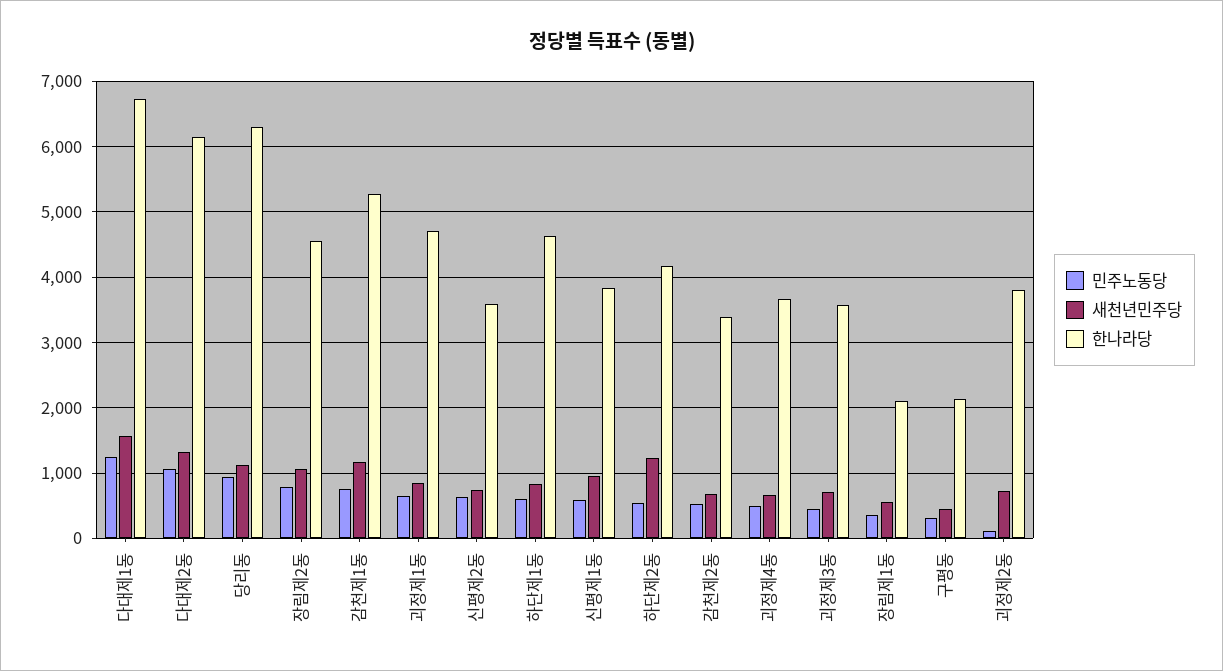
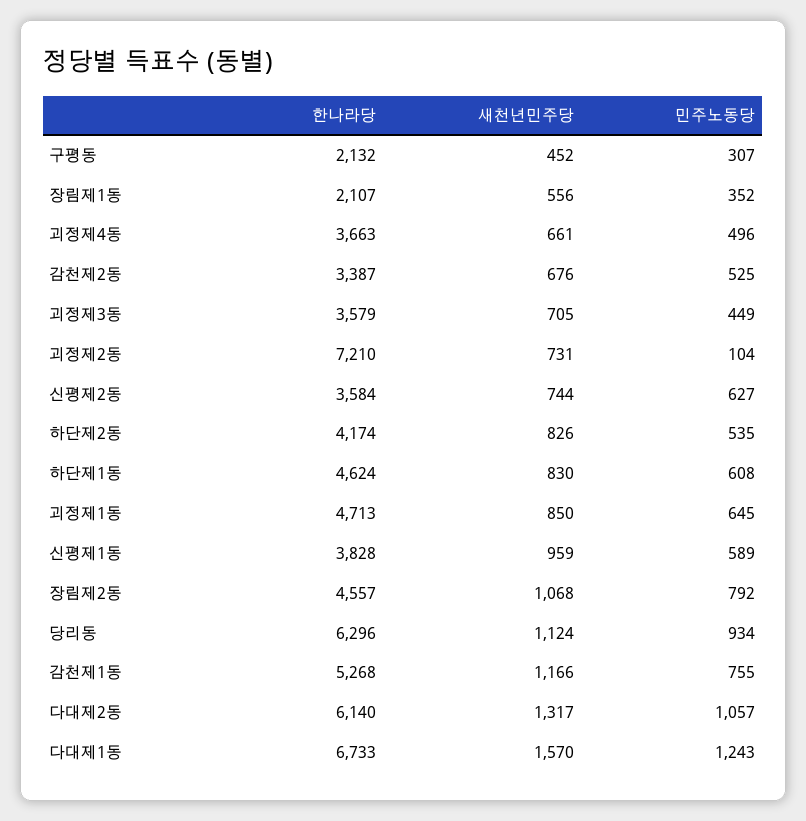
  {
    "민주노동당": {
      "다대제1동": 1243,
      "다대제2동": 1057,
      "당리동": 934,
      "장림제2동": 792,
      "감천제1동": 755,
      "괴정제1동": 645,
      "신평제2동": 627,
      "하단제1동": 608,
      "신평제1동": 589,
      "하단제2동": 535,
      "감천제2동": 525,
      "괴정제4동": 496,
      "괴정제3동": 449,
      "장림제1동": 352,
      "구평동": 307,
      "괴정제2동": 104
    },
    "새천년민주당": {
      "다대제1동": 1570,
      "다대제2동": 1317,
      "당리동": 1124,
      "장림제2동": 1068,
      "감천제1동": 1166,
      "괴정제1동": 850,
      "신평제2동": 744,
      "하단제1동": 830,
      "신평제1동": 959,
-     "하단제2동": 1200,
+     "하단제2동": 826,
      "감천제2동": 676,
      "괴정제4동": 661,
      "괴정제3동": 705,
      "장림제1동": 556,
      "구평동": 452,
      "괴정제2동": 731
    },
    "한나라당": {
      "다대제1동": 6733,
      "다대제2동": 6140,
      "당리동": 6296,
      "장림제2동": 4557,
      "감천제1동": 5268,
      "괴정제1동": 4713,
      "신평제2동": 3584,
      "하단제1동": 4624,
      "신평제1동": 3828,
      "하단제2동": 4174,
      "감천제2동": 3387,
      "괴정제4동": 3663,
      "괴정제3동": 3579,
      "장림제1동": 2107,
      "구평동": 2132,
-     "괴정제2동": 3800
+     "괴정제2동": 7210
    }
  }

